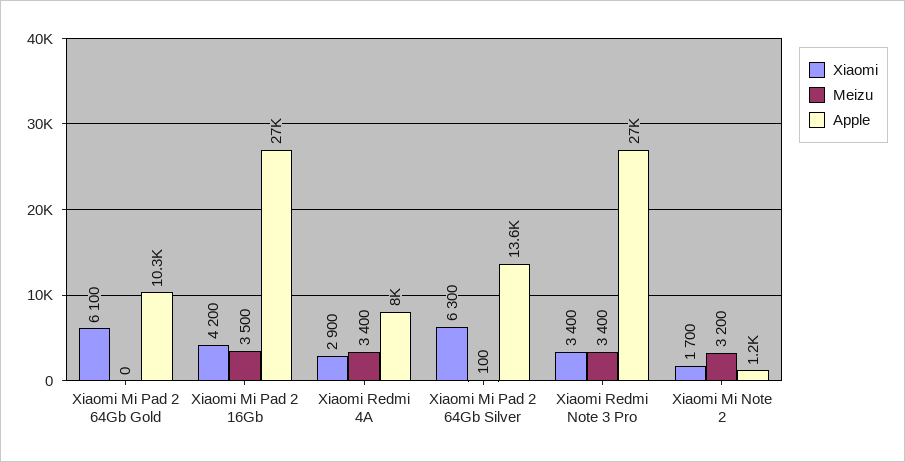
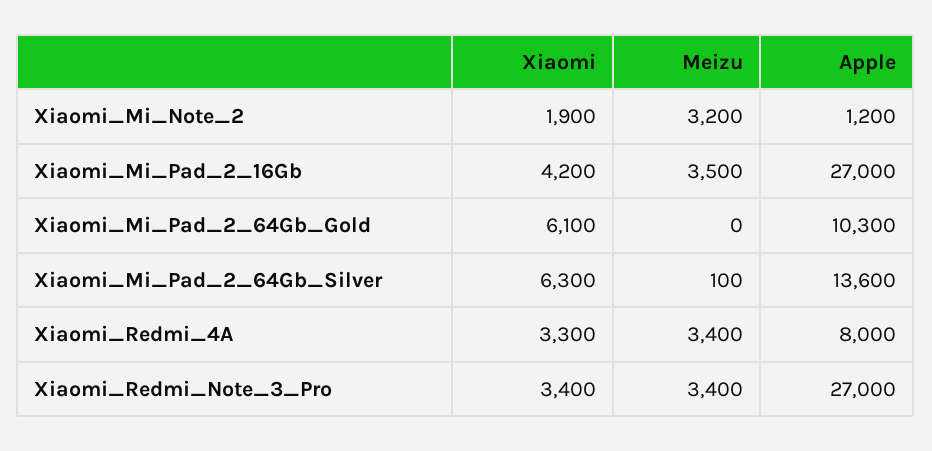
  {
    "Xiaomi": {
      "Xiaomi Mi Pad 2 64Gb Gold": 6100,
      "Xiaomi Mi Pad 2 16Gb": 4200,
-     "Xiaomi Redmi 4A": 2900,
+     "Xiaomi Redmi 4A": 3300,
      "Xiaomi Mi Pad 2 64Gb Silver": 6300,
      "Xiaomi Redmi Note 3 Pro": 3400,
-     "Xiaomi Mi Note 2": 1700
+     "Xiaomi Mi Note 2": 1900
    },
    "Meizu": {
      "Xiaomi Mi Pad 2 64Gb Gold": 0,
      "Xiaomi Mi Pad 2 16Gb": 3500,
      "Xiaomi Redmi 4A": 3400,
      "Xiaomi Mi Pad 2 64Gb Silver": 100,
      "Xiaomi Redmi Note 3 Pro": 3400,
      "Xiaomi Mi Note 2": 3200
    },
    "Apple": {
      "Xiaomi Mi Pad 2 64Gb Gold": 10300,
      "Xiaomi Mi Pad 2 16Gb": 27000,
      "Xiaomi Redmi 4A": 8000,
      "Xiaomi Mi Pad 2 64Gb Silver": 13600,
      "Xiaomi Redmi Note 3 Pro": 27000,
      "Xiaomi Mi Note 2": 1200
    }
  }

